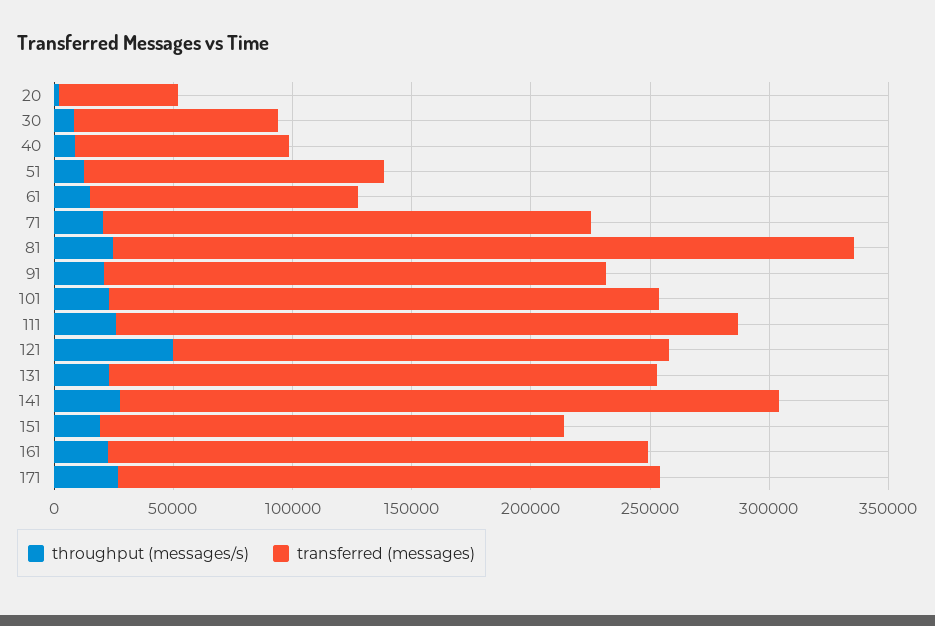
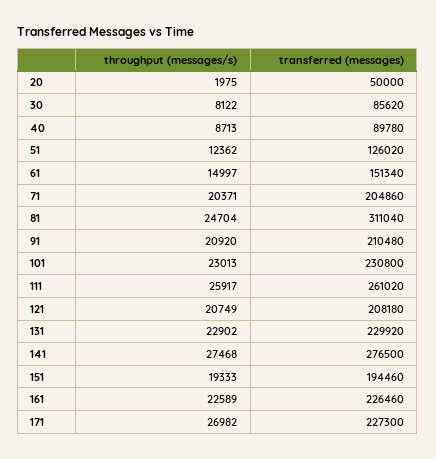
  {
    "throughput (messages/s)": {
      "20": 1975,
      "30": 8122,
      "40": 8713,
      "51": 12362,
      "61": 14997,
      "71": 20371,
      "81": 24704,
      "91": 20920,
      "101": 23013,
      "111": 25917,
-     "121": 50000,
+     "121": 20749,
      "131": 22902,
      "141": 27468,
      "151": 19333,
      "161": 22589,
      "171": 26982
    },
    "transferred (messages)": {
      "20": 50000,
      "30": 85620,
      "40": 89780,
      "51": 126020,
-     "61": 110000,
+     "61": 151340,
      "71": 204860,
      "81": 311040,
      "91": 210480,
      "101": 230800,
      "111": 261020,
      "121": 208180,
      "131": 229920,
      "141": 276500,
      "151": 194460,
      "161": 226460,
      "171": 227300
    }
  }

